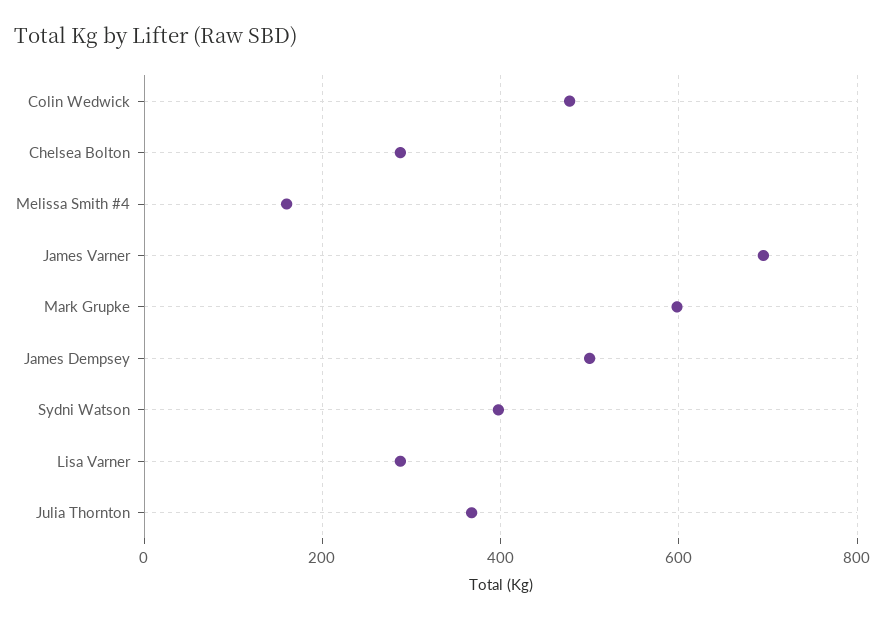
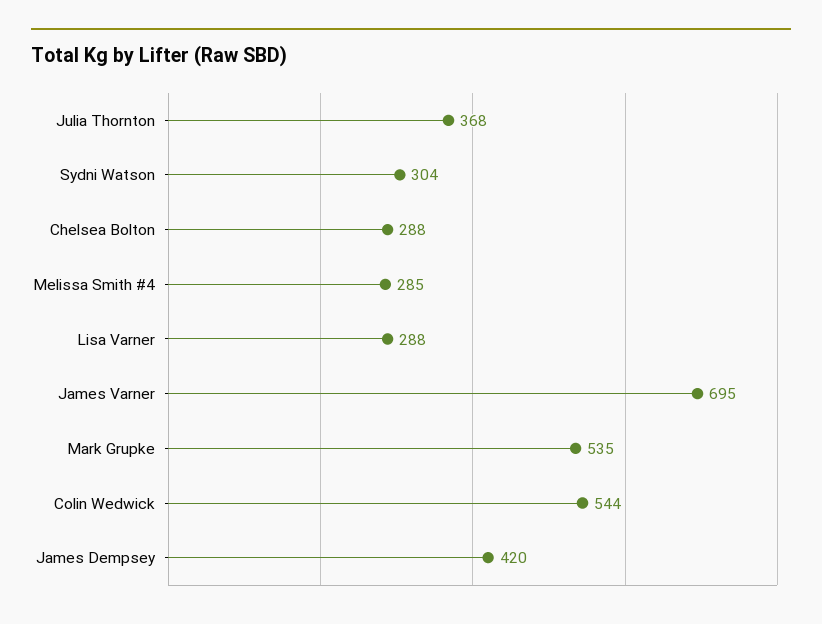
  {
-   "Colin Wedwick": 480,
+   "Colin Wedwick": 544,
    "Chelsea Bolton": 288,
-   "Melissa Smith #4": 160,
+   "Melissa Smith #4": 285,
    "James Varner": 695,
-   "Mark Grupke": 600,
+   "Mark Grupke": 535,
-   "James Dempsey": 500,
+   "James Dempsey": 420,
-   "Sydni Watson": 400,
+   "Sydni Watson": 304,
    "Lisa Varner": 288,
    "Julia Thornton": 368
  }

